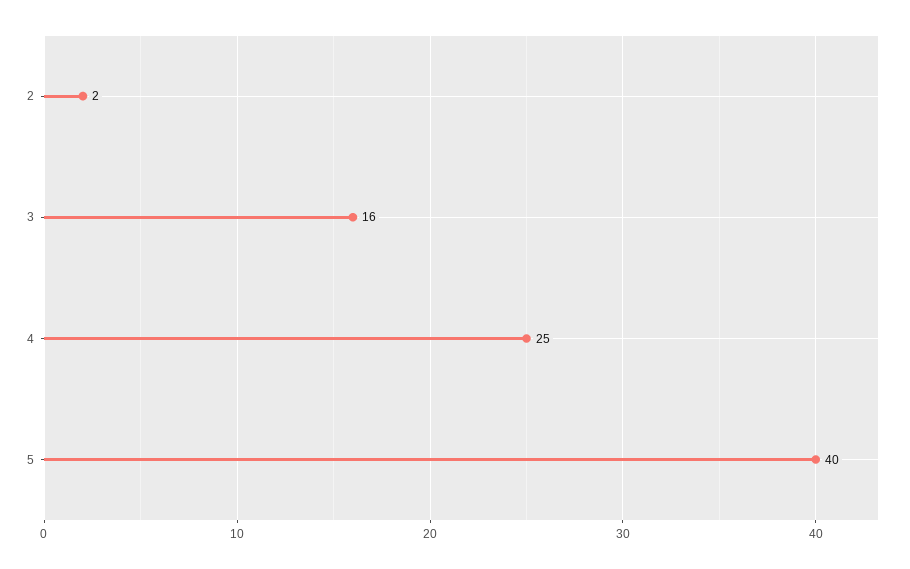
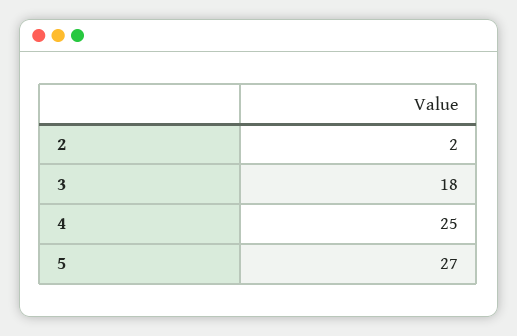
  {
    "2": 2,
-   "3": 16,
+   "3": 18,
    "4": 25,
-   "5": 40
+   "5": 27
  }

